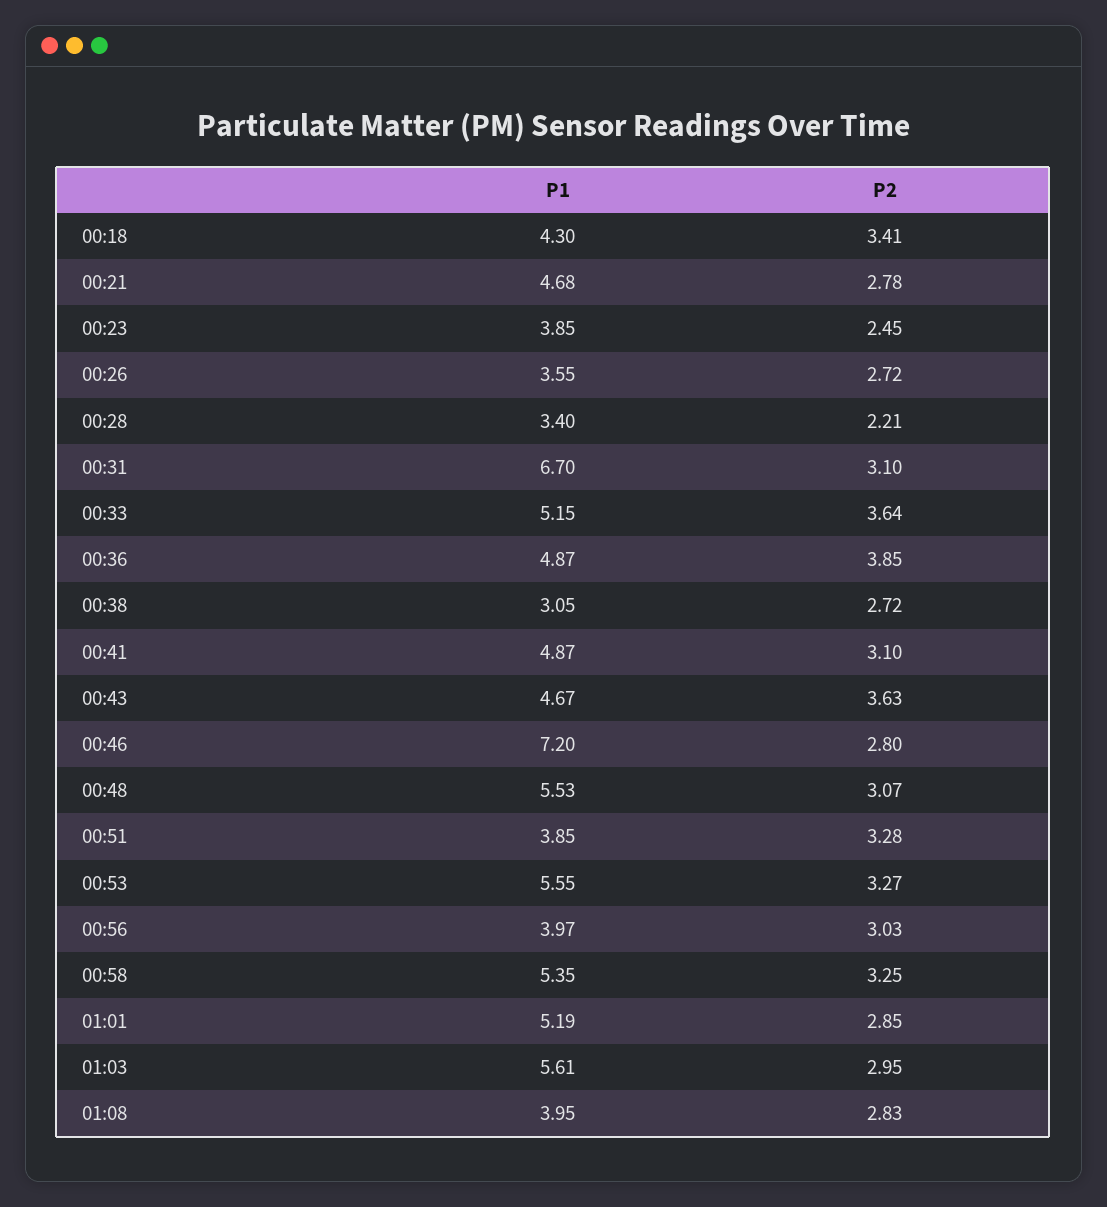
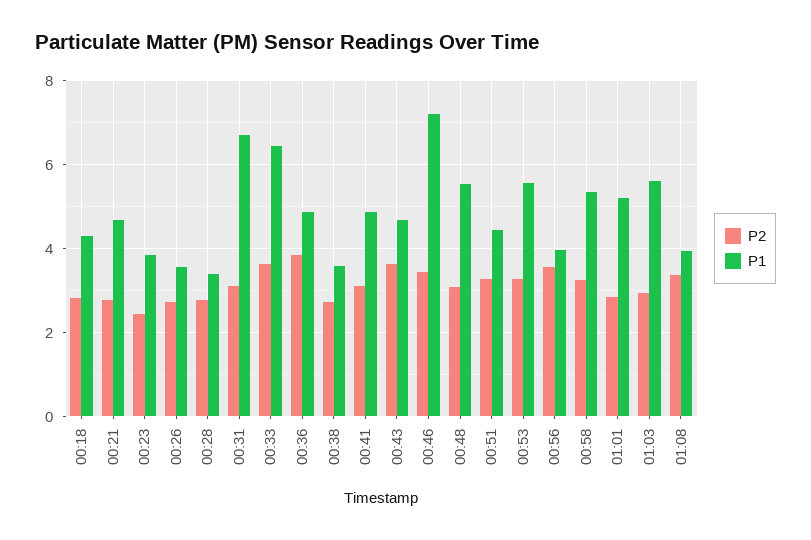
  {
    "P1": {
      "00:18": 4.3,
      "00:21": 4.68,
      "00:23": 3.85,
      "00:26": 3.55,
      "00:28": 3.4,
      "00:31": 6.7,
-     "00:33": 5.15,
+     "00:33": 6.4,
      "00:36": 4.87,
-     "00:38": 3.05,
+     "00:38": 3.6,
      "00:41": 4.87,
      "00:43": 4.67,
      "00:46": 7.2,
      "00:48": 5.53,
-     "00:51": 3.85,
+     "00:51": 4.4,
      "00:53": 5.55,
      "00:56": 3.97,
      "00:58": 5.35,
      "01:01": 5.19,
      "01:03": 5.61,
      "01:08": 3.95
    },
    "P2": {
-     "00:18": 3.41,
+     "00:18": 2.8,
      "00:21": 2.78,
      "00:23": 2.45,
      "00:26": 2.72,
-     "00:28": 2.21,
+     "00:28": 2.8,
      "00:31": 3.1,
      "00:33": 3.64,
      "00:36": 3.85,
      "00:38": 2.72,
      "00:41": 3.1,
      "00:43": 3.63,
-     "00:46": 2.8,
+     "00:46": 3.4,
      "00:48": 3.07,
      "00:51": 3.28,
      "00:53": 3.27,
-     "00:56": 3.03,
+     "00:56": 3.6,
      "00:58": 3.25,
      "01:01": 2.85,
      "01:03": 2.95,
-     "01:08": 2.83
+     "01:08": 3.4
    }
  }

